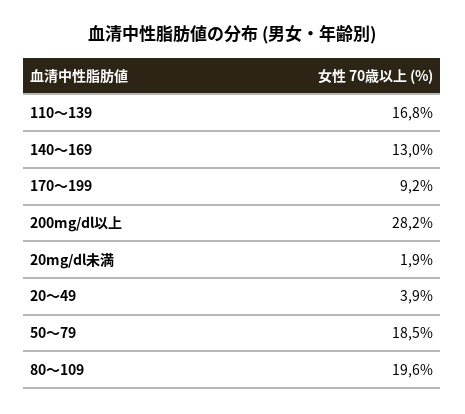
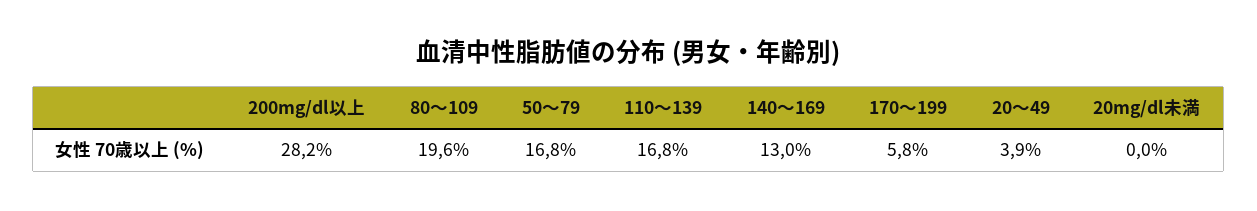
  {
    "110～139": 16.8,
    "140～169": 13,
-   "170～199": 9.2,
+   "170～199": 5.8,
    "200mg/dl以上": 28.2,
-   "20mg/dl未満": 1.9,
+   "20mg/dl未満": 0,
    "20～49": 3.9,
-   "50～79": 18.5,
+   "50～79": 16.8,
    "80～109": 19.6
  }

